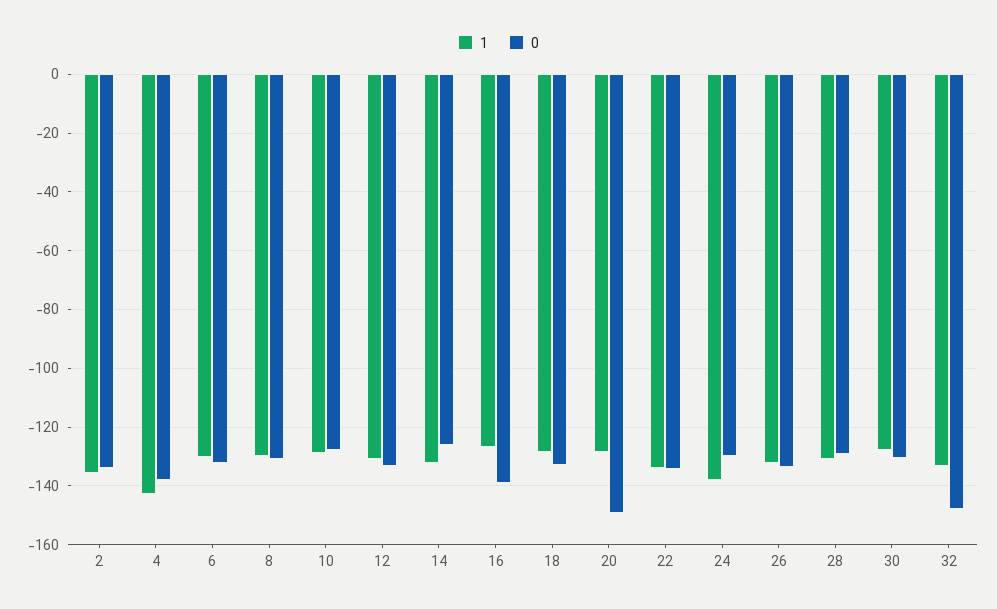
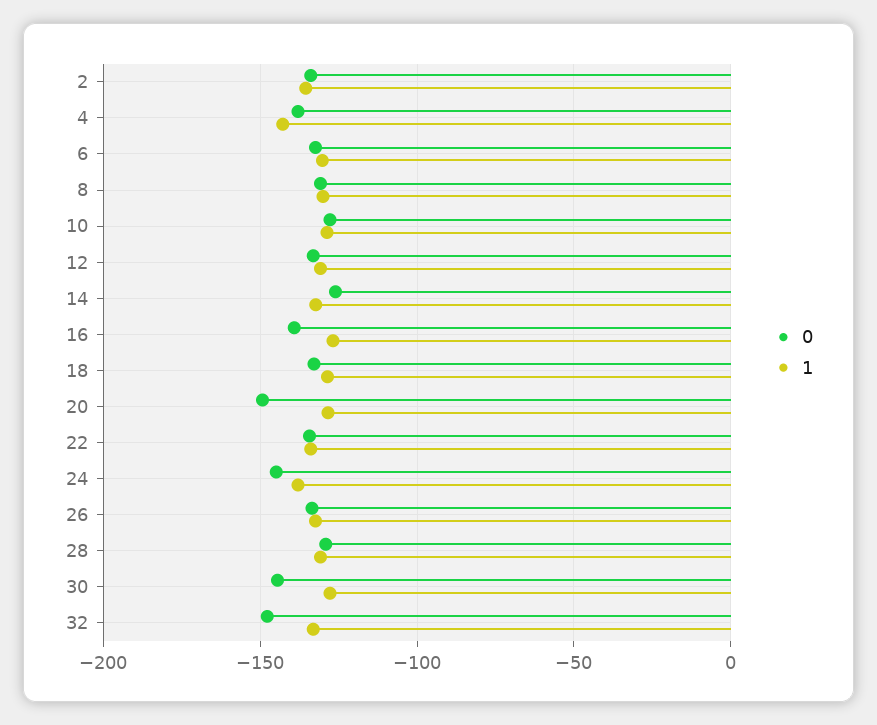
  {
    "1": {
      "2": -135,
      "4": -142.5,
      "6": -130,
      "8": -130,
      "10": -127.5,
      "12": -130,
      "14": -132.5,
      "16": -127.5,
      "18": -127.5,
      "20": -127.5,
      "22": -135,
      "24": -137.5,
      "26": -132.5,
      "28": -130,
      "30": -127.5,
      "32": -132.5
    },
    "0": {
      "2": -135,
      "4": -137.5,
      "6": -132.5,
      "8": -130,
      "10": -127.5,
      "12": -132.5,
      "14": -125,
      "16": -140,
      "18": -132.5,
      "20": -150,
      "22": -135,
-     "24": -130,
+     "24": -145,
      "26": -132.5,
      "28": -130,
-     "30": -130,
+     "30": -145,
      "32": -147.5
    }
  }

